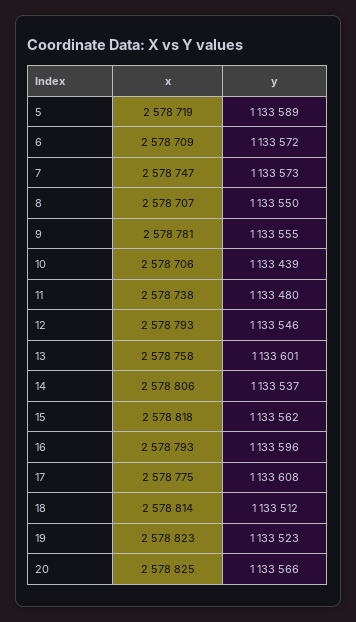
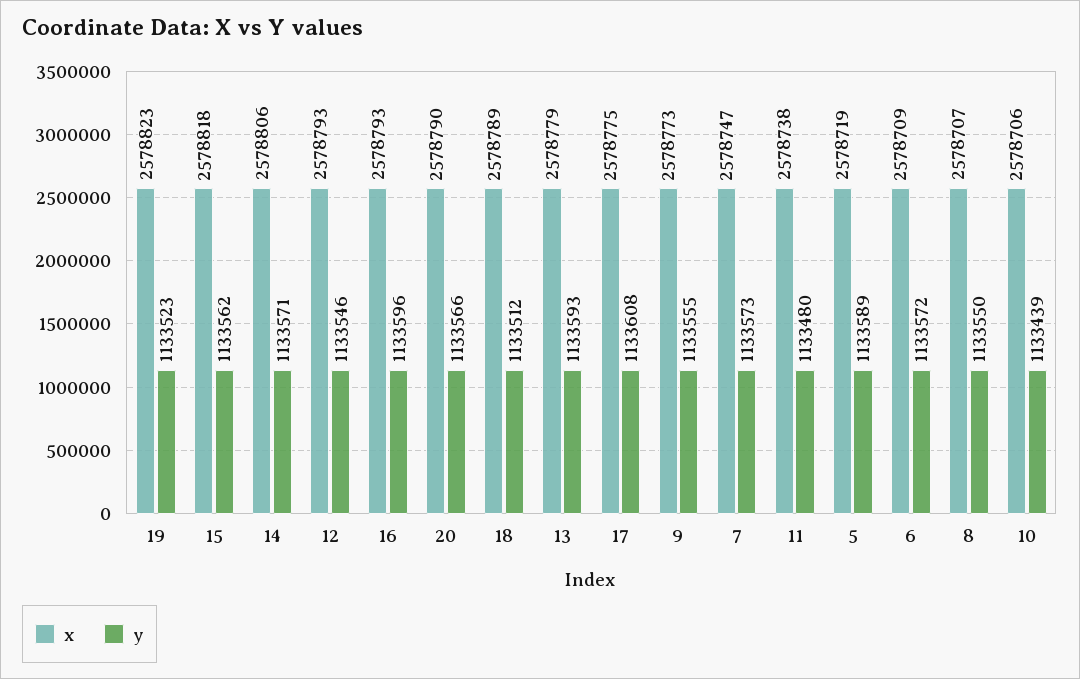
  {
    "x": {
      "5": 2578719,
      "6": 2578709,
      "7": 2578747,
      "8": 2578707,
-     "9": 2578781,
+     "9": 2578773,
      "10": 2578706,
      "11": 2578738,
      "12": 2578793,
-     "13": 2578758,
+     "13": 2578779,
      "14": 2578806,
      "15": 2578818,
      "16": 2578793,
      "17": 2578775,
-     "18": 2578814,
+     "18": 2578789,
      "19": 2578823,
-     "20": 2578825
+     "20": 2578790
    },
    "y": {
      "5": 1133589,
      "6": 1133572,
      "7": 1133573,
      "8": 1133550,
      "9": 1133555,
      "10": 1133439,
      "11": 1133480,
      "12": 1133546,
-     "13": 1133601,
+     "13": 1133593,
-     "14": 1133537,
+     "14": 1133571,
      "15": 1133562,
      "16": 1133596,
      "17": 1133608,
      "18": 1133512,
      "19": 1133523,
      "20": 1133566
    }
  }

